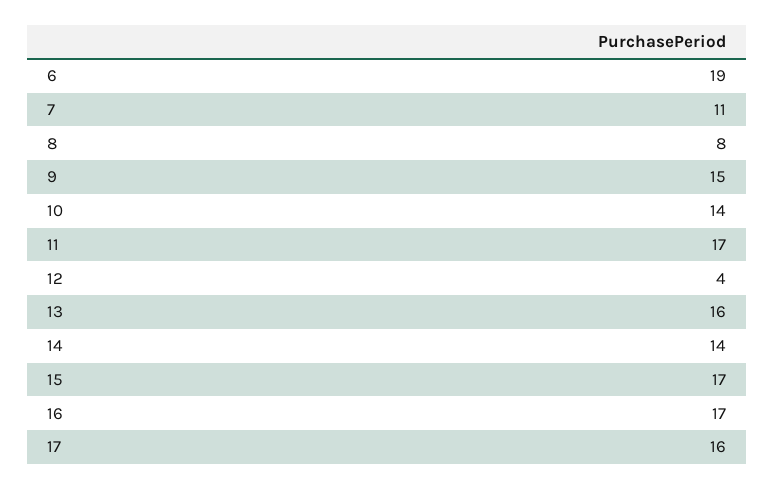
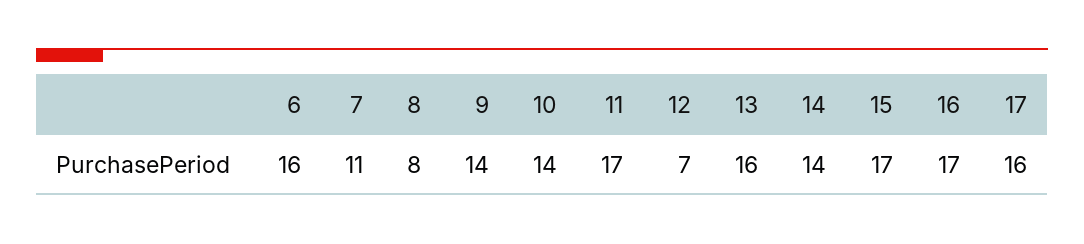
  {
-   "6": 19,
+   "6": 16,
    "7": 11,
    "8": 8,
-   "9": 15,
+   "9": 14,
    "10": 14,
    "11": 17,
-   "12": 4,
+   "12": 7,
    "13": 16,
    "14": 14,
    "15": 17,
    "16": 17,
    "17": 16
  }

